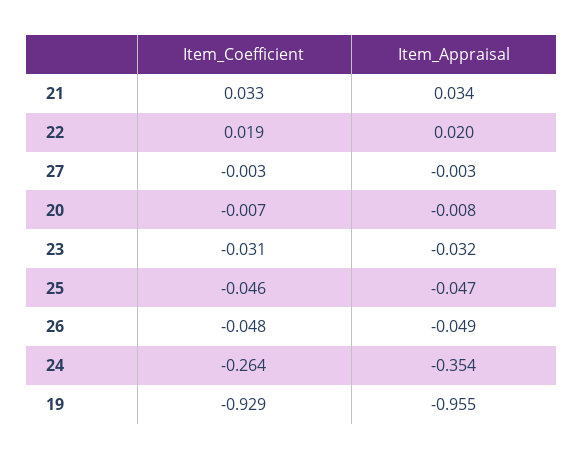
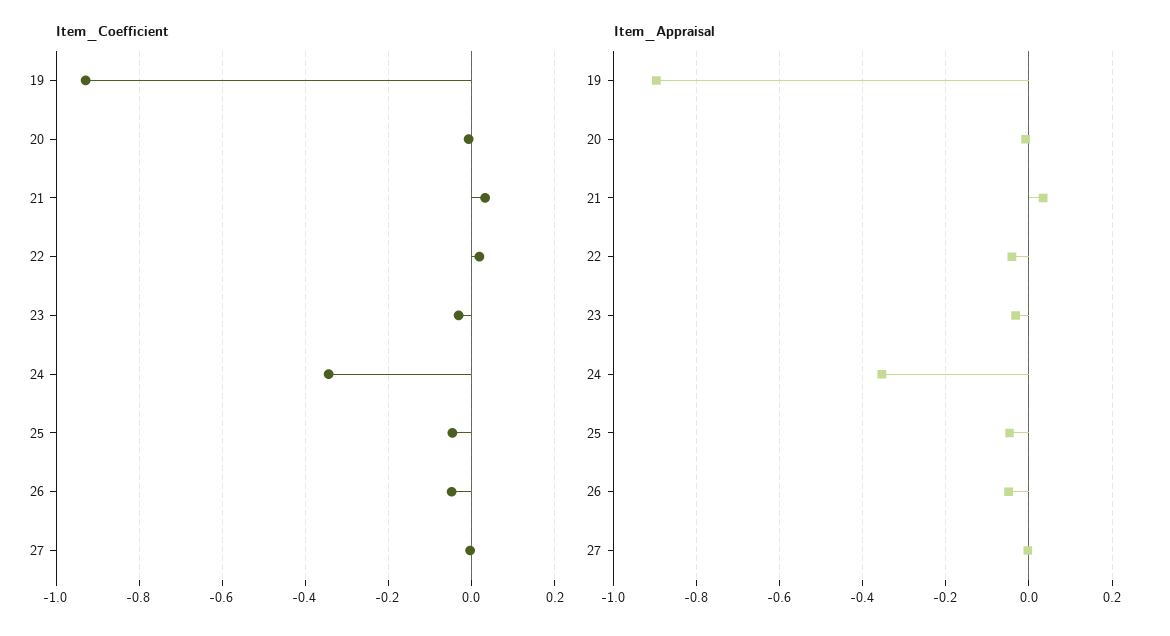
  {
    "Item_Coefficient": {
      "21": 0.033,
      "22": 0.019,
      "27": -0.003,
      "20": -0.007,
      "23": -0.031,
      "25": -0.046,
      "26": -0.048,
-     "24": -0.264,
+     "24": -0.34,
      "19": -0.929
    },
    "Item_Appraisal": {
      "21": 0.034,
-     "22": 0.02,
+     "22": -0.04,
      "27": -0.003,
      "20": -0.008,
      "23": -0.032,
      "25": -0.047,
      "26": -0.049,
      "24": -0.354,
-     "19": -0.955
+     "19": -0.9
    }
  }

